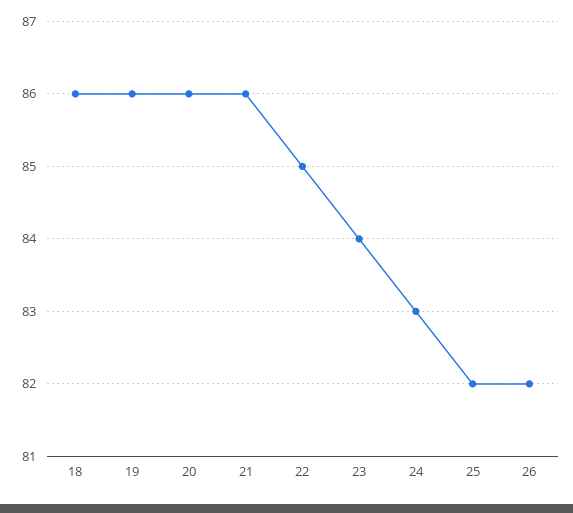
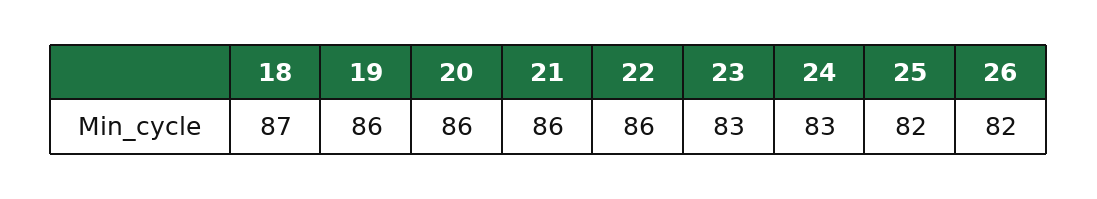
  {
-   "18": 86,
+   "18": 87,
    "19": 86,
    "20": 86,
    "21": 86,
-   "22": 85,
+   "22": 86,
-   "23": 84,
+   "23": 83,
    "24": 83,
    "25": 82,
    "26": 82
  }

